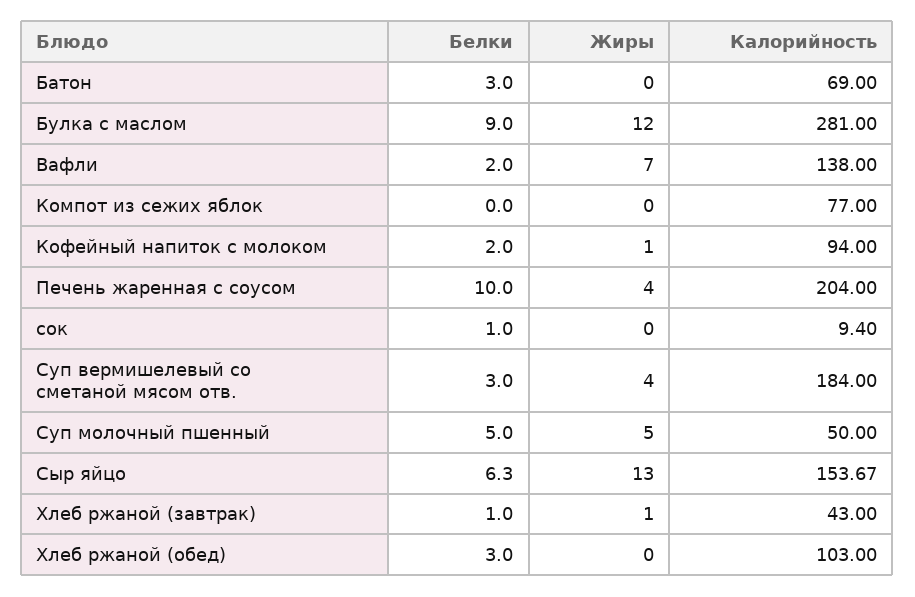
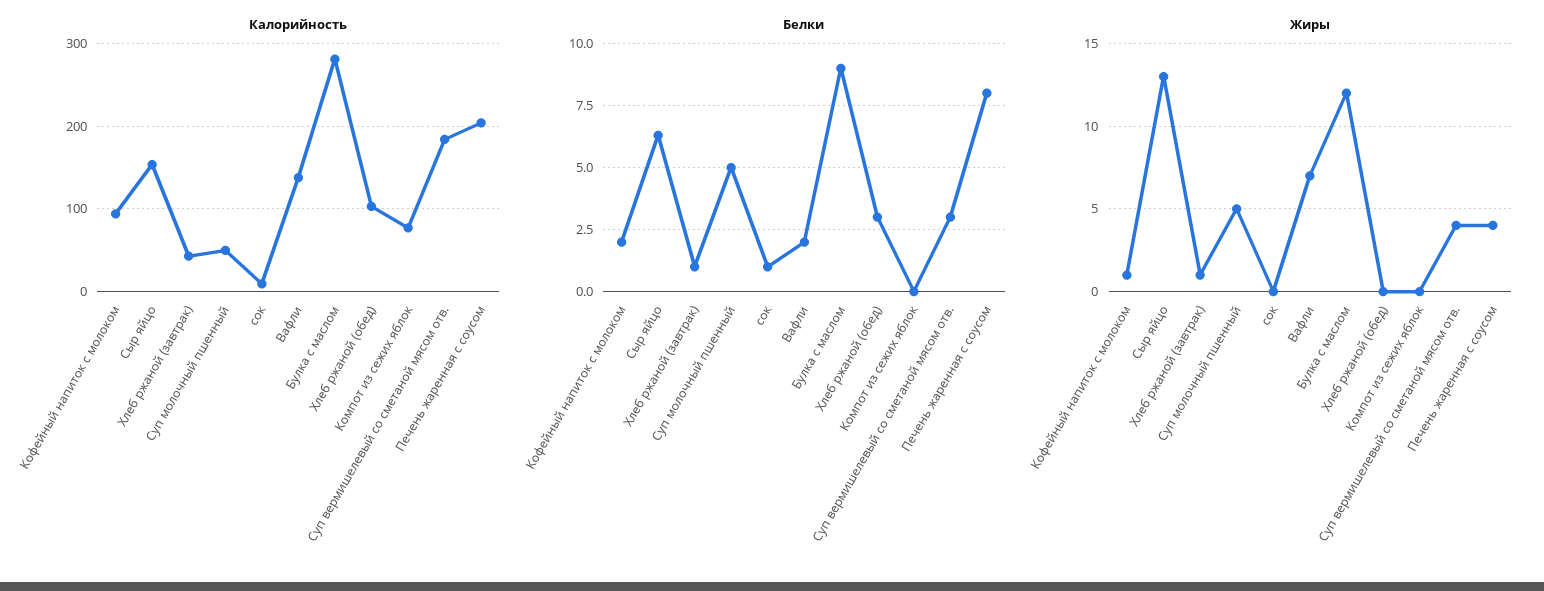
  {
    "Белки": {
-     "Батон": 3,
      "Булка с маслом": 9,
      "Вафли": 2,
      "Компот из сежих яблок": 0,
      "Кофейный напиток с молоком": 2,
-     "Печень жаренная с соусом": 10,
+     "Печень жаренная с соусом": 8,
      "сок": 1,
      "Суп вермишелевый со сметаной мясом отв.": 3,
      "Суп молочный пшенный": 5,
      "Сыр яйцо": 6.3,
      "Хлеб ржаной (завтрак)": 1,
      "Хлеб ржаной (обед)": 3
    },
    "Жиры": {
-     "Батон": 0,
      "Булка с маслом": 12,
      "Вафли": 7,
      "Компот из сежих яблок": 0,
      "Кофейный напиток с молоком": 1,
      "Печень жаренная с соусом": 4,
      "сок": 0,
      "Суп вермишелевый со сметаной мясом отв.": 4,
      "Суп молочный пшенный": 5,
      "Сыр яйцо": 13,
      "Хлеб ржаной (завтрак)": 1,
      "Хлеб ржаной (обед)": 0
    },
    "Калорийность": {
-     "Батон": 69,
      "Булка с маслом": 281,
      "Вафли": 138,
      "Компот из сежих яблок": 77,
      "Кофейный напиток с молоком": 94,
      "Печень жаренная с соусом": 204,
      "сок": 9.4,
      "Суп вермишелевый со сметаной мясом отв.": 184,
      "Суп молочный пшенный": 50,
      "Сыр яйцо": 153.67,
      "Хлеб ржаной (завтрак)": 43,
      "Хлеб ржаной (обед)": 103
    }
  }

